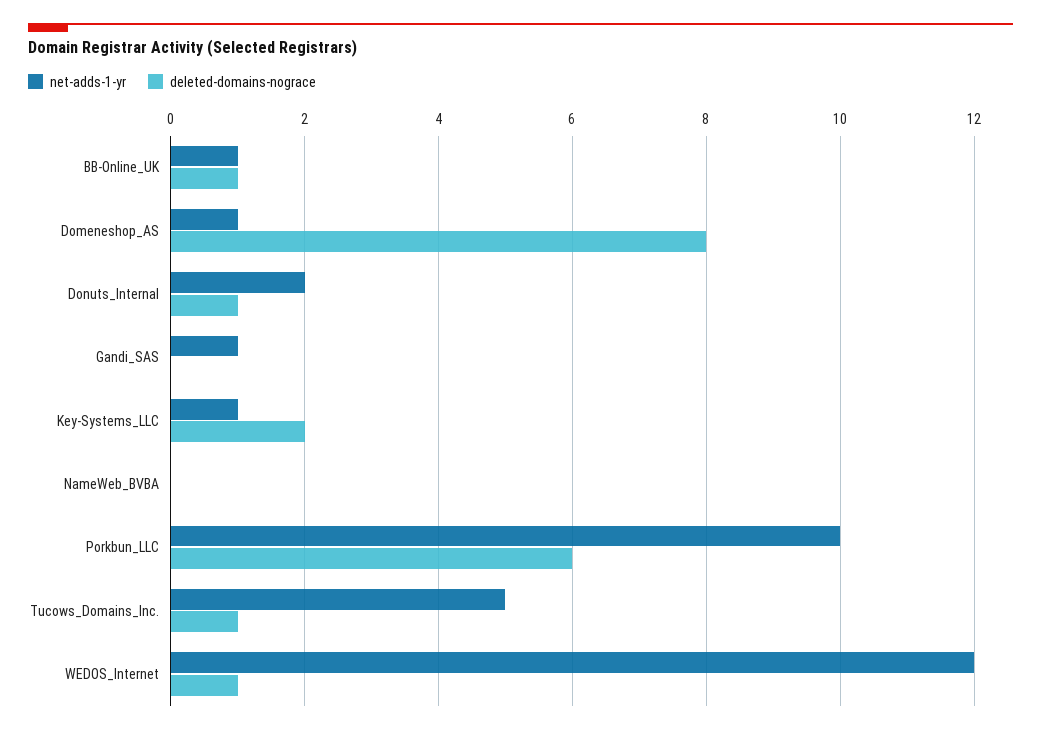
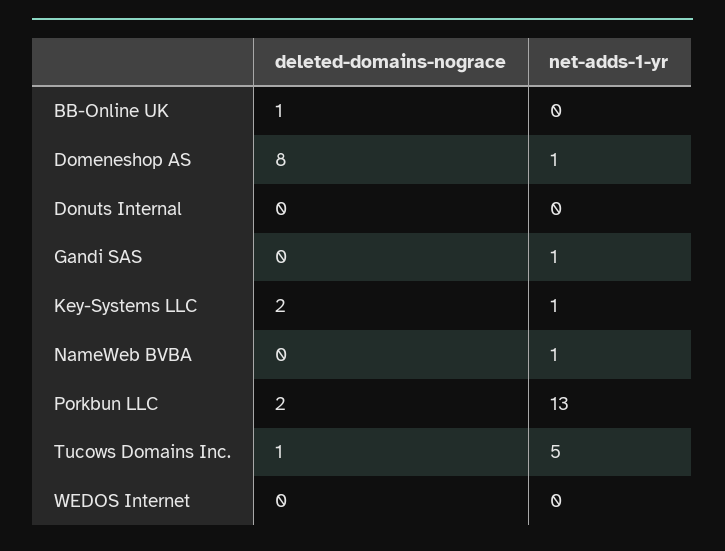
  {
    "net-adds-1-yr": {
-     "BB-Online_UK": 1,
+     "BB-Online_UK": 0,
      "Domeneshop_AS": 1,
-     "Donuts_Internal": 2,
+     "Donuts_Internal": 0,
      "Gandi_SAS": 1,
      "Key-Systems_LLC": 1,
-     "NameWeb_BVBA": 0,
+     "NameWeb_BVBA": 1,
-     "Porkbun_LLC": 10,
+     "Porkbun_LLC": 13,
      "Tucows_Domains_Inc.": 5,
-     "WEDOS_Internet": 12
+     "WEDOS_Internet": 0
    },
    "deleted-domains-nograce": {
      "BB-Online_UK": 1,
      "Domeneshop_AS": 8,
-     "Donuts_Internal": 1,
+     "Donuts_Internal": 0,
      "Gandi_SAS": 0,
      "Key-Systems_LLC": 2,
      "NameWeb_BVBA": 0,
-     "Porkbun_LLC": 6,
+     "Porkbun_LLC": 2,
      "Tucows_Domains_Inc.": 1,
-     "WEDOS_Internet": 1
+     "WEDOS_Internet": 0
    }
  }

